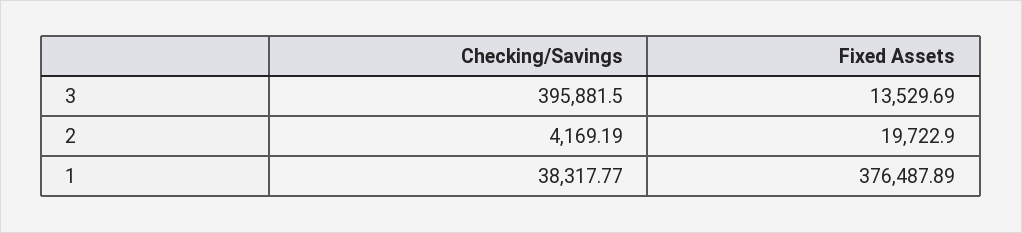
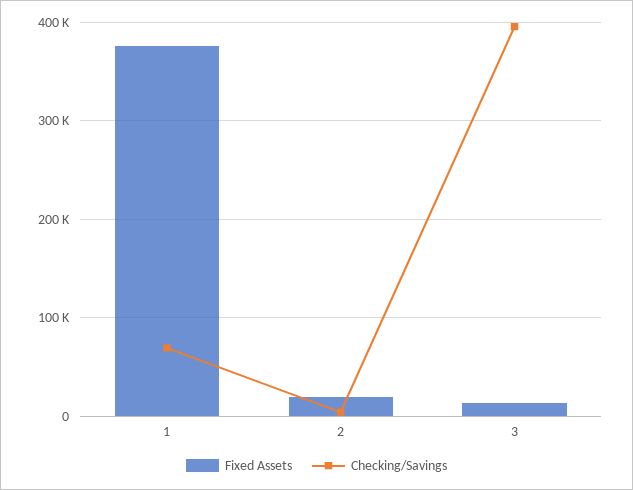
  {
    "Checking/Savings": {
      "3": 395881.5,
      "2": 4169.19,
-     "1": 38317.77
+     "1": 70000
    },
    "Fixed Assets": {
      "3": 13529.69,
      "2": 19722.9,
      "1": 376487.89
    }
  }

